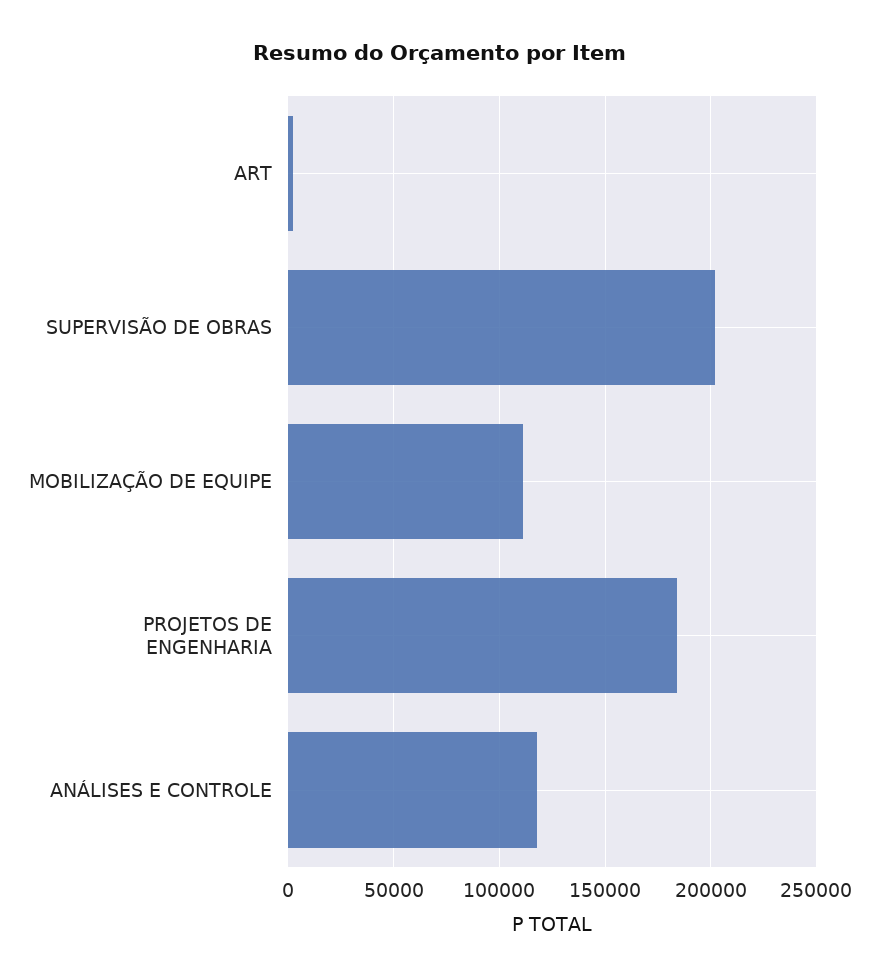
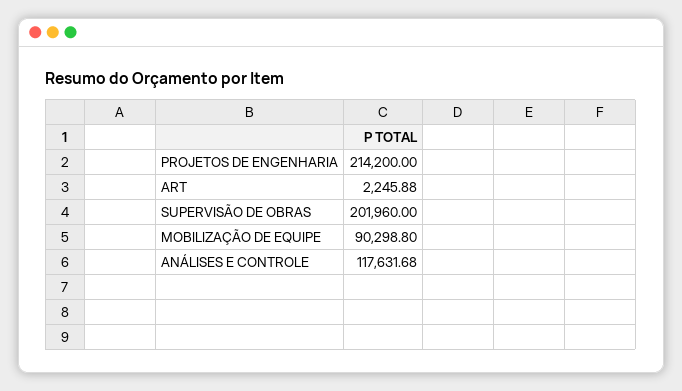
  {
    "ART": 2245.88,
    "SUPERVISÃO DE OBRAS": 201960,
-   "MOBILIZAÇÃO DE EQUIPE": 110000,
+   "MOBILIZAÇÃO DE EQUIPE": 90298.8,
-   "PROJETOS DE ENGENHARIA": 185000,
+   "PROJETOS DE ENGENHARIA": 214200,
    "ANÁLISES E CONTROLE": 117631.68
  }

